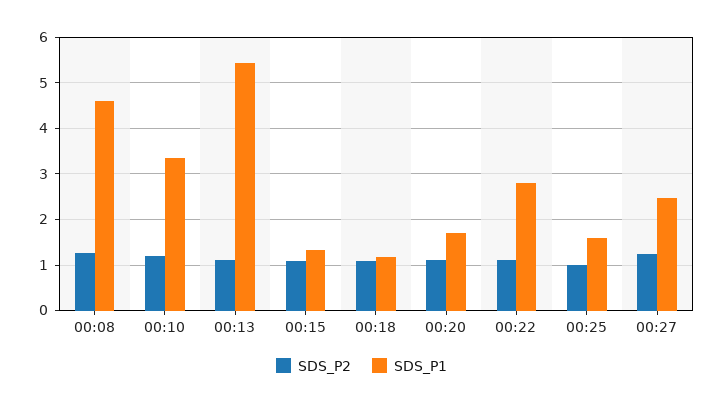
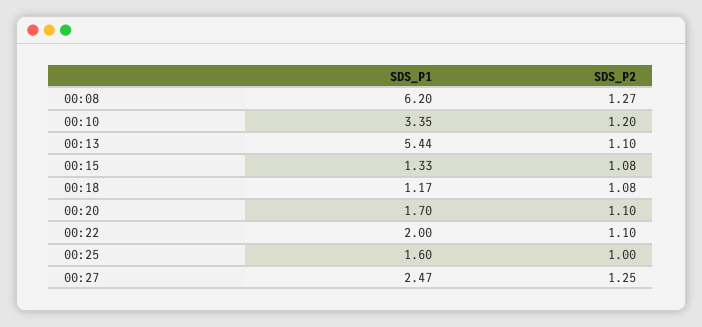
  {
    "SDS_P2": {
      "00:08": 1.27,
      "00:10": 1.2,
      "00:13": 1.1,
      "00:15": 1.08,
      "00:18": 1.08,
      "00:20": 1.1,
      "00:22": 1.1,
      "00:25": 1,
      "00:27": 1.25
    },
    "SDS_P1": {
-     "00:08": 4.6,
+     "00:08": 6.2,
      "00:10": 3.35,
      "00:13": 5.44,
      "00:15": 1.33,
      "00:18": 1.17,
      "00:20": 1.7,
-     "00:22": 2.8,
+     "00:22": 2,
      "00:25": 1.6,
      "00:27": 2.47
    }
  }

